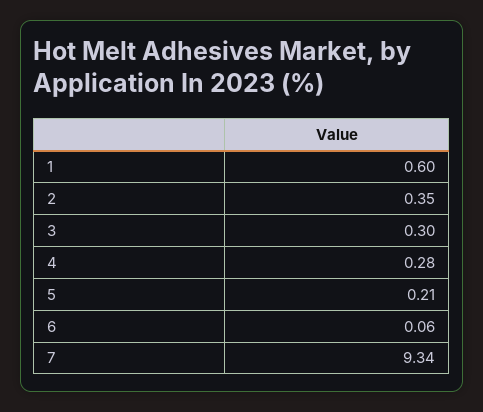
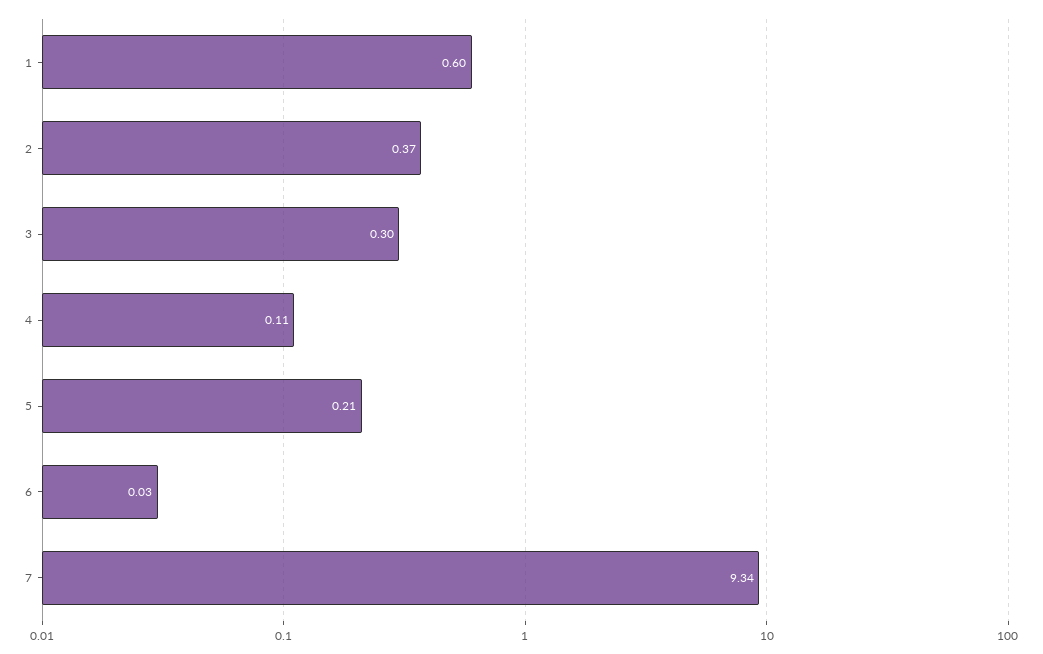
  {
    "1": 0.6,
-   "2": 0.35,
+   "2": 0.37,
    "3": 0.3,
-   "4": 0.28,
+   "4": 0.11,
    "5": 0.21,
-   "6": 0.06,
+   "6": 0.03,
    "7": 9.34
  }

